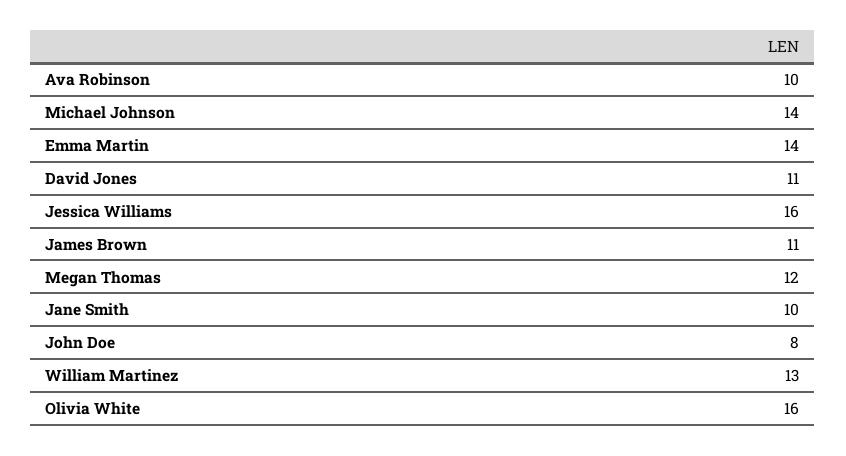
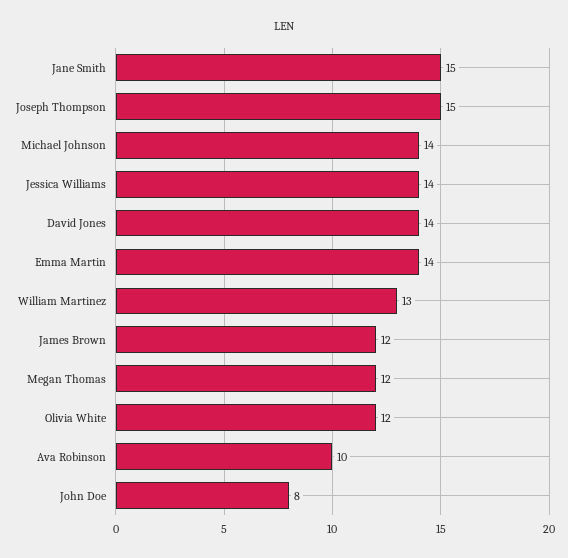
  {
    "Ava Robinson": 10,
    "Michael Johnson": 14,
    "Emma Martin": 14,
-   "David Jones": 11,
+   "David Jones": 14,
-   "Jessica Williams": 16,
+   "Jessica Williams": 14,
-   "James Brown": 11,
+   "James Brown": 12,
    "Megan Thomas": 12,
-   "Jane Smith": 10,
+   "Jane Smith": 15,
    "John Doe": 8,
    "William Martinez": 13,
-   "Olivia White": 16
+   "Olivia White": 12,
+   "Joseph Thompson": 15
  }

